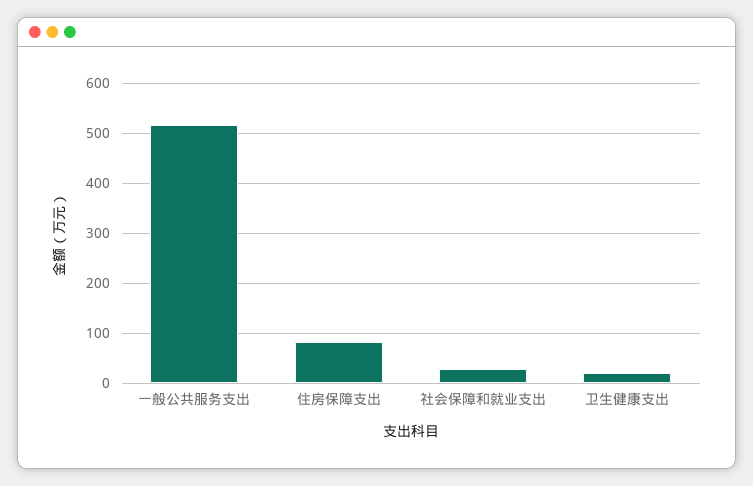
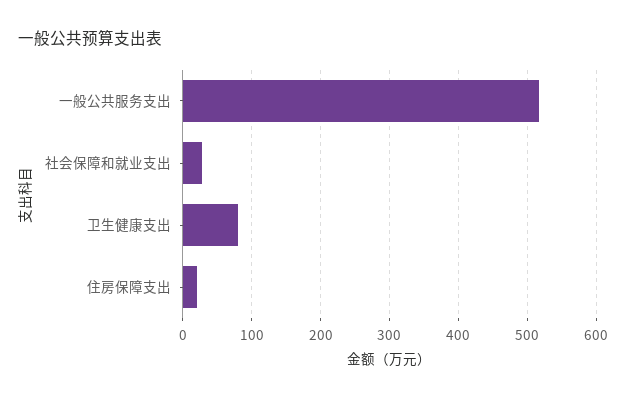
  {
    "一般公共服务支出": 520,
-   "住房保障支出": 80,
+   "住房保障支出": 20,
    "社会保障和就业支出": 30,
-   "卫生健康支出": 20
+   "卫生健康支出": 80
  }

